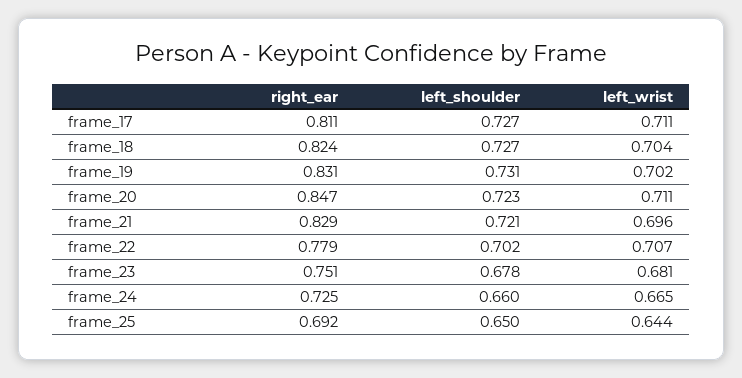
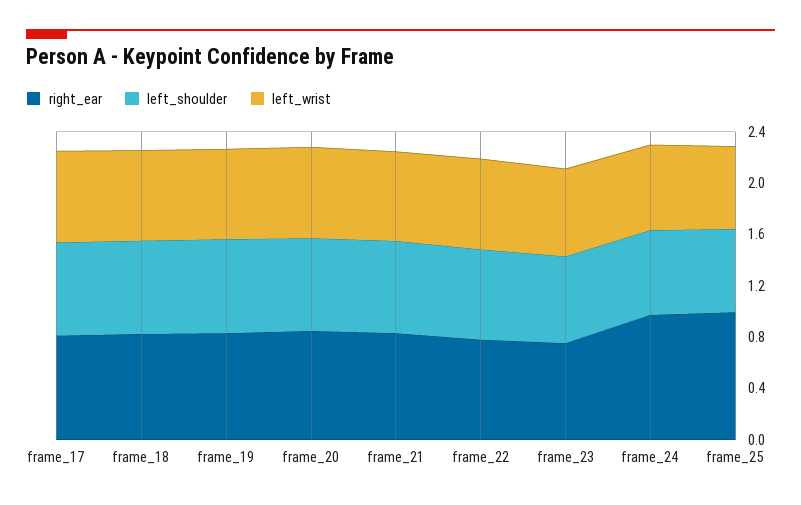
  {
    "right_ear": {
      "frame_17": 0.811,
      "frame_18": 0.824,
      "frame_19": 0.831,
      "frame_20": 0.847,
      "frame_21": 0.829,
      "frame_22": 0.779,
      "frame_23": 0.751,
-     "frame_24": 0.725,
+     "frame_24": 1,
-     "frame_25": 0.692
+     "frame_25": 1
    },
    "left_shoulder": {
      "frame_17": 0.727,
      "frame_18": 0.727,
      "frame_19": 0.731,
      "frame_20": 0.723,
      "frame_21": 0.721,
      "frame_22": 0.702,
      "frame_23": 0.678,
      "frame_24": 0.66,
      "frame_25": 0.65
    },
    "left_wrist": {
      "frame_17": 0.711,
      "frame_18": 0.704,
      "frame_19": 0.702,
      "frame_20": 0.711,
      "frame_21": 0.696,
      "frame_22": 0.707,
      "frame_23": 0.681,
      "frame_24": 0.665,
      "frame_25": 0.644
    }
  }

